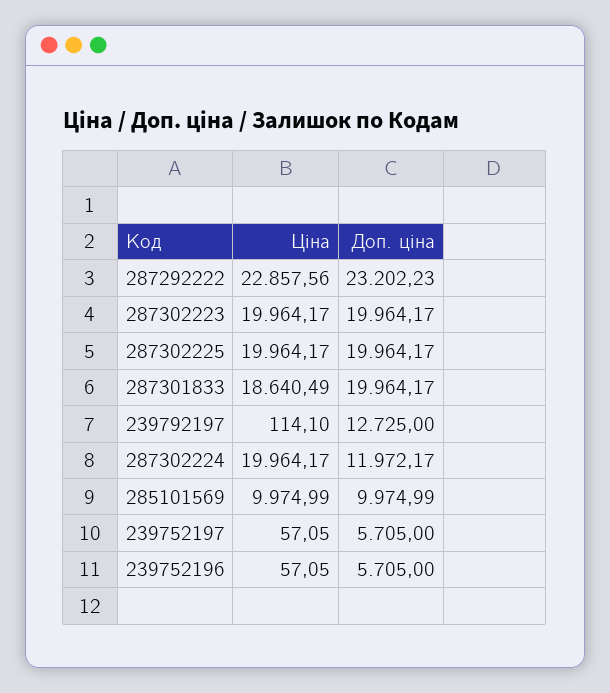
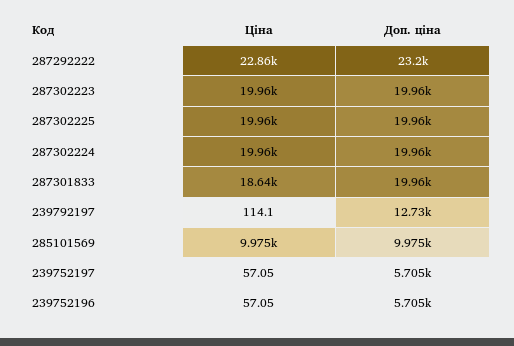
  {
    "Ціна": {
      "287292222": 22857.56,
      "287302223": 19964.17,
      "287302225": 19964.17,
      "287301833": 18640.49,
      "239792197": 114.1,
      "287302224": 19964.17,
      "285101569": 9974.99,
      "239752197": 57.05,
      "239752196": 57.05
    },
    "Доп. ціна": {
      "287292222": 23202.23,
      "287302223": 19964.17,
      "287302225": 19964.17,
      "287301833": 19964.17,
      "239792197": 12725,
-     "287302224": 11972.17,
+     "287302224": 19960,
      "285101569": 9974.99,
      "239752197": 5705,
      "239752196": 5705
    }
  }

